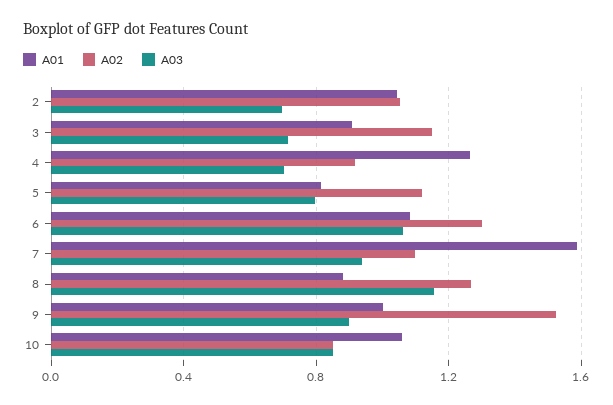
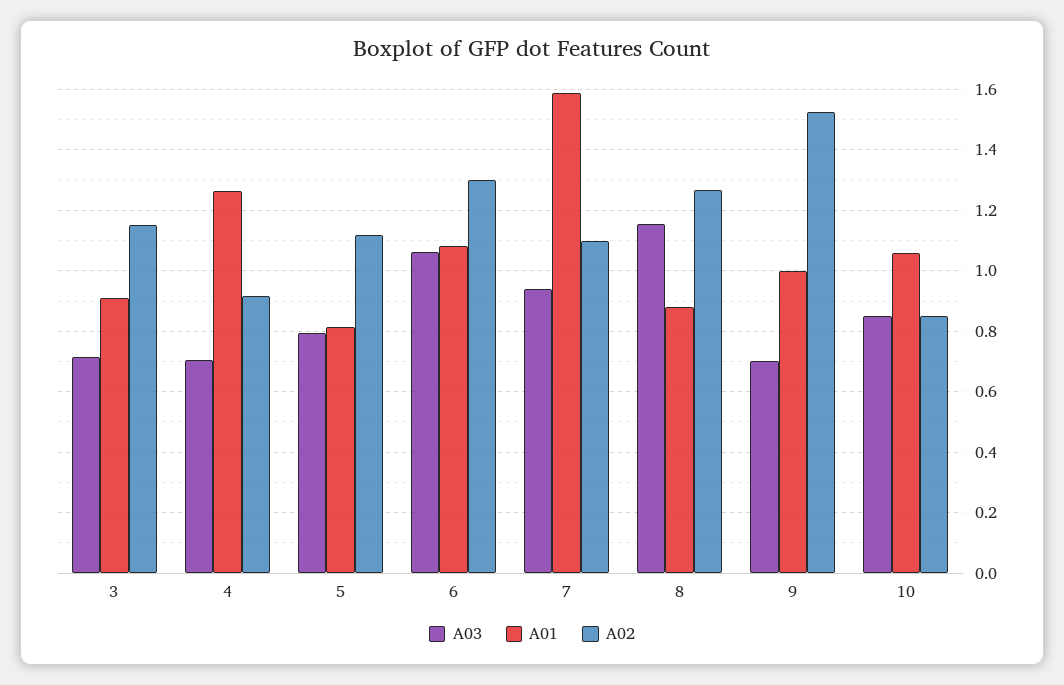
  {
    "A01": {
-     "2": 1.05,
      "3": 0.9,
      "4": 1.26,
      "5": 0.82,
      "6": 1.08,
      "7": 1.58,
      "8": 0.88,
      "9": 1,
      "10": 1.06
    },
    "A02": {
-     "2": 1.05,
      "3": 1.16,
      "4": 0.92,
      "5": 1.12,
      "6": 1.3,
      "7": 1.1,
      "8": 1.26,
      "9": 1.52,
      "10": 0.86
    },
    "A03": {
-     "2": 0.7,
      "3": 0.72,
      "4": 0.7,
      "5": 0.8,
      "6": 1.06,
      "7": 0.94,
      "8": 1.16,
-     "9": 0.9,
+     "9": 0.7,
      "10": 0.86
    }
  }

